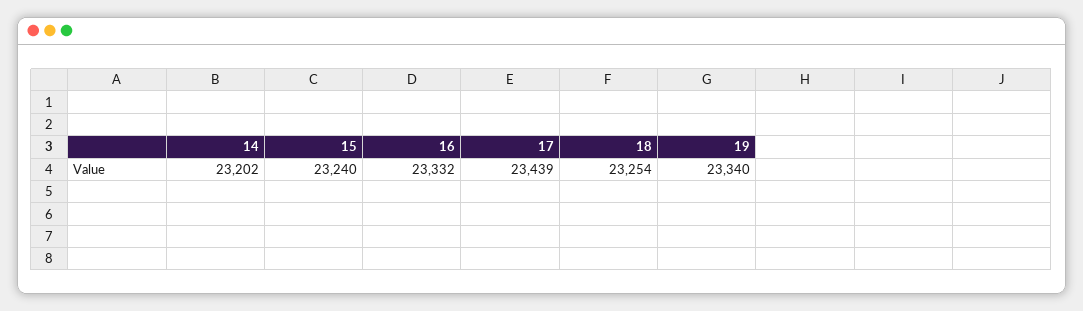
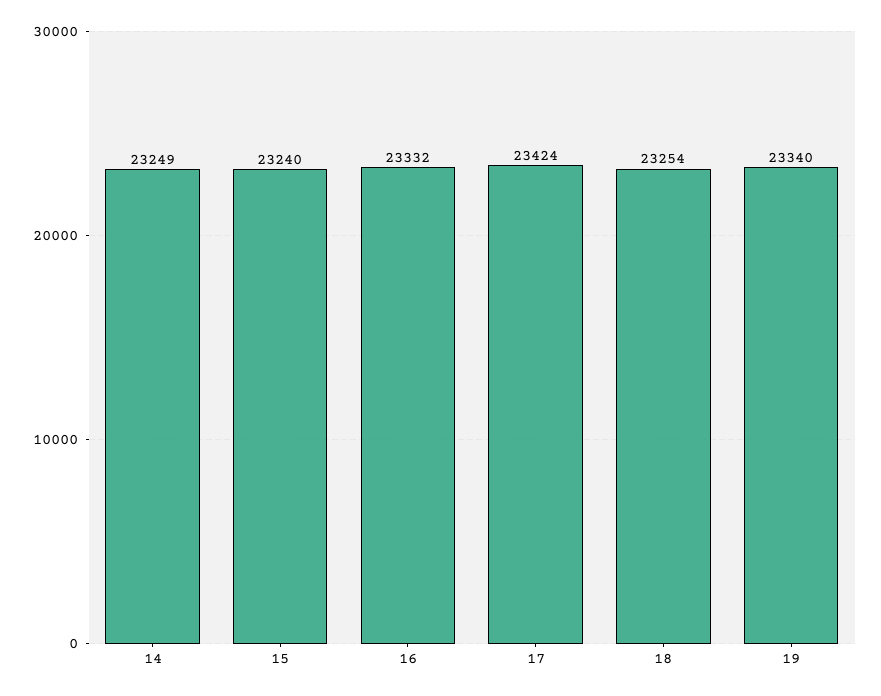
  {
-   "14": 23202,
+   "14": 23249,
    "15": 23240,
    "16": 23332,
-   "17": 23439,
+   "17": 23424,
    "18": 23254,
    "19": 23340
  }

